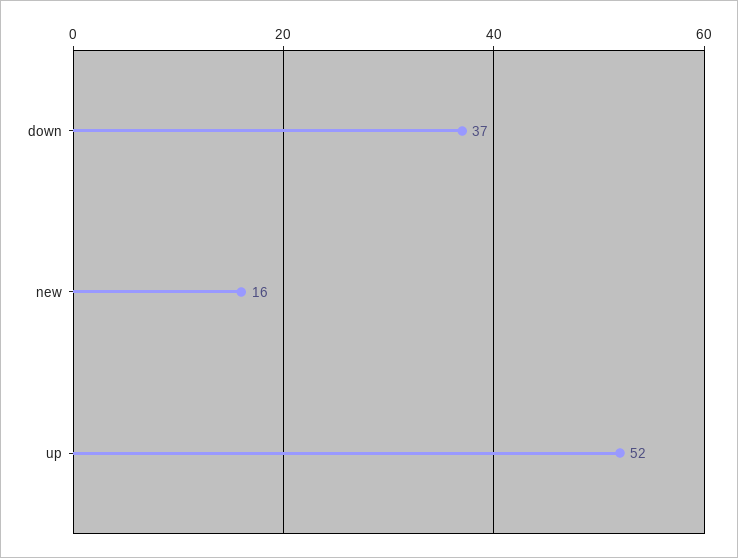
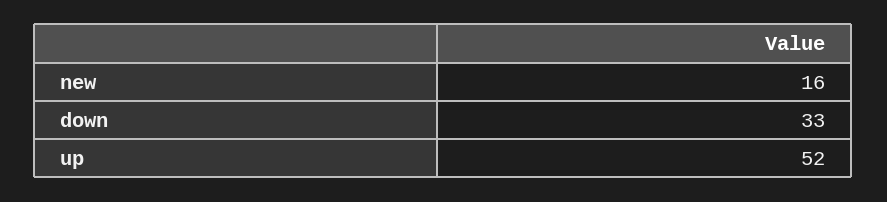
  {
-   "down": 37,
+   "down": 33,
    "new": 16,
    "up": 52
  }

